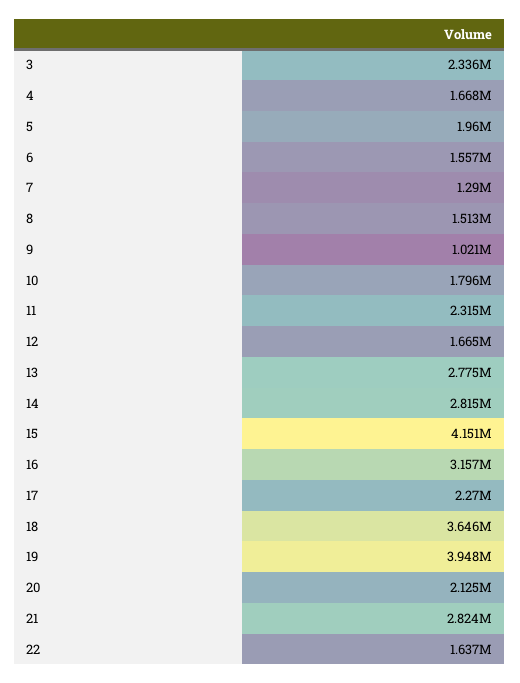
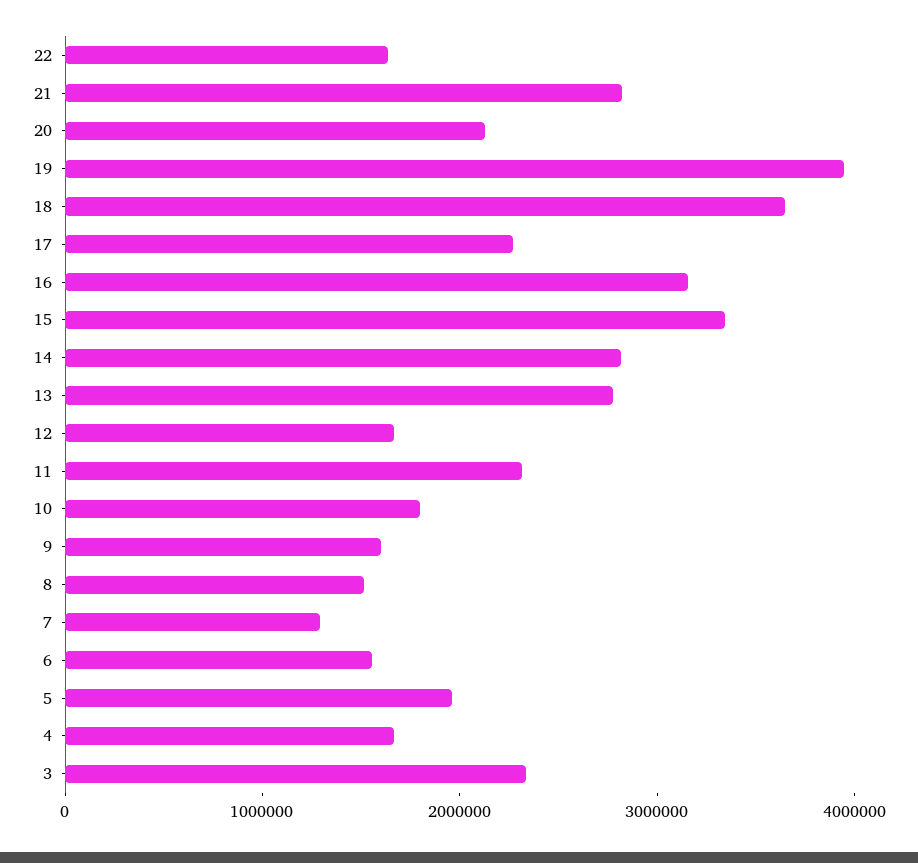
  {
    "3": 2336000,
    "4": 1668000,
    "5": 1960000,
    "6": 1557000,
    "7": 1290000,
    "8": 1513000,
-   "9": 1021000,
+   "9": 1600000,
    "10": 1796000,
    "11": 2315000,
    "12": 1665000,
    "13": 2775000,
    "14": 2815000,
-   "15": 4151000,
+   "15": 3400000,
    "16": 3157000,
    "17": 2270000,
    "18": 3646000,
    "19": 3948000,
    "20": 2125000,
    "21": 2824000,
    "22": 1637000
  }

